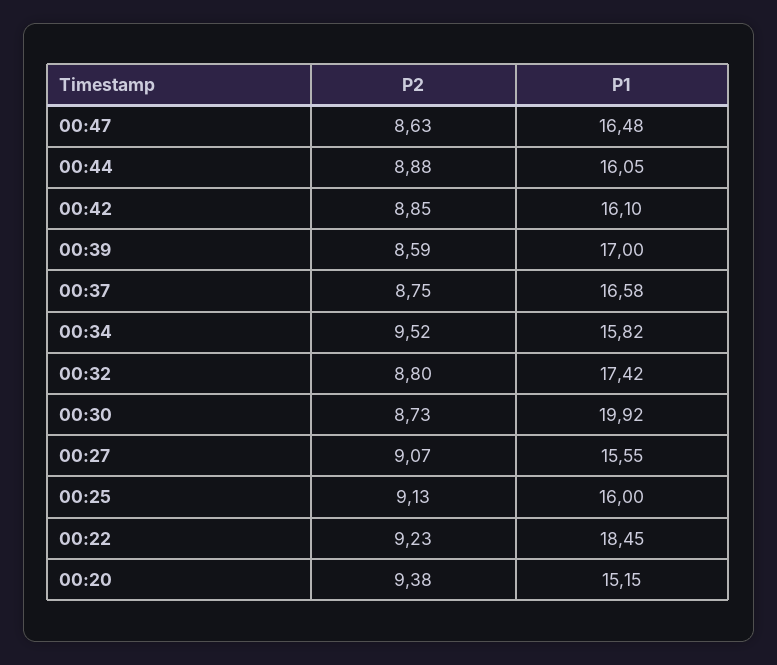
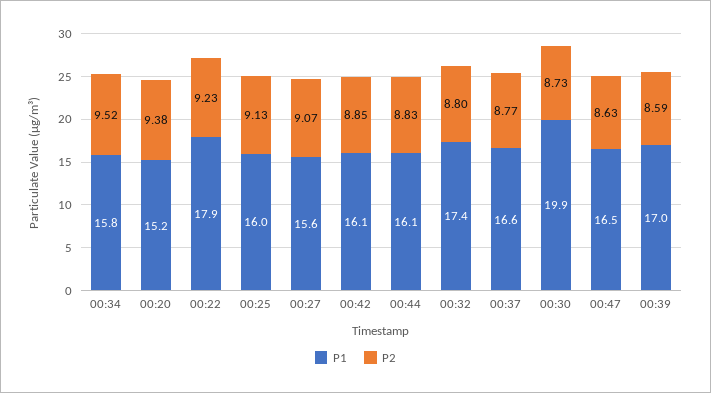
  {
    "P2": {
      "00:47": 8.63,
-     "00:44": 8.88,
+     "00:44": 8.83,
      "00:42": 8.85,
      "00:39": 8.59,
-     "00:37": 8.75,
+     "00:37": 8.77,
      "00:34": 9.52,
      "00:32": 8.8,
      "00:30": 8.73,
      "00:27": 9.07,
      "00:25": 9.13,
      "00:22": 9.23,
      "00:20": 9.38
    },
    "P1": {
      "00:47": 16.48,
      "00:44": 16.05,
      "00:42": 16.1,
      "00:39": 17,
      "00:37": 16.58,
      "00:34": 15.82,
      "00:32": 17.42,
      "00:30": 19.92,
      "00:27": 15.55,
      "00:25": 16,
-     "00:22": 18.45,
+     "00:22": 17.9,
      "00:20": 15.15
    }
  }

